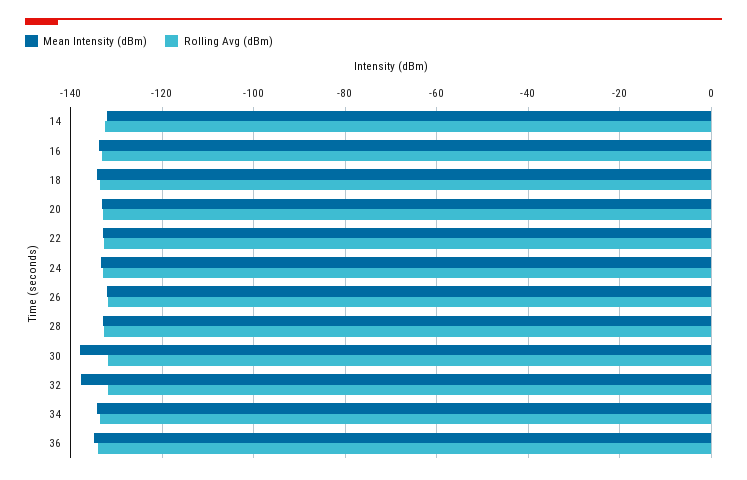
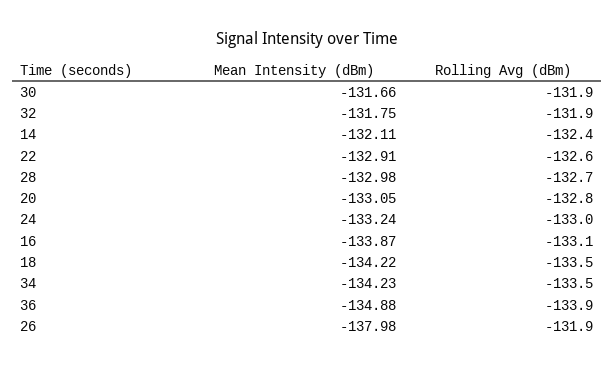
  {
    "Mean Intensity (dBm)": {
      "14": -132.11,
      "16": -133.87,
      "18": -134.22,
      "20": -133.05,
      "22": -132.91,
      "24": -133.24,
-     "26": -132,
+     "26": -137.98,
      "28": -132.98,
-     "30": -138,
+     "30": -131.66,
-     "32": -138,
+     "32": -131.75,
      "34": -134.23,
      "36": -134.88
    },
    "Rolling Avg (dBm)": {
      "14": -132.4,
      "16": -133.1,
      "18": -133.5,
      "20": -132.8,
      "22": -132.6,
      "24": -133,
      "26": -131.9,
      "28": -132.7,
      "30": -131.9,
      "32": -131.9,
      "34": -133.5,
      "36": -133.9
    }
  }

